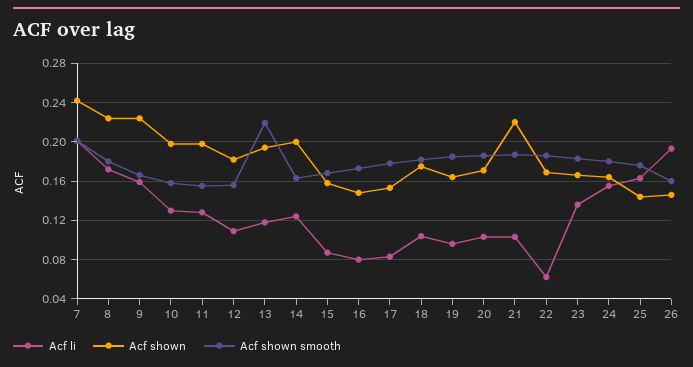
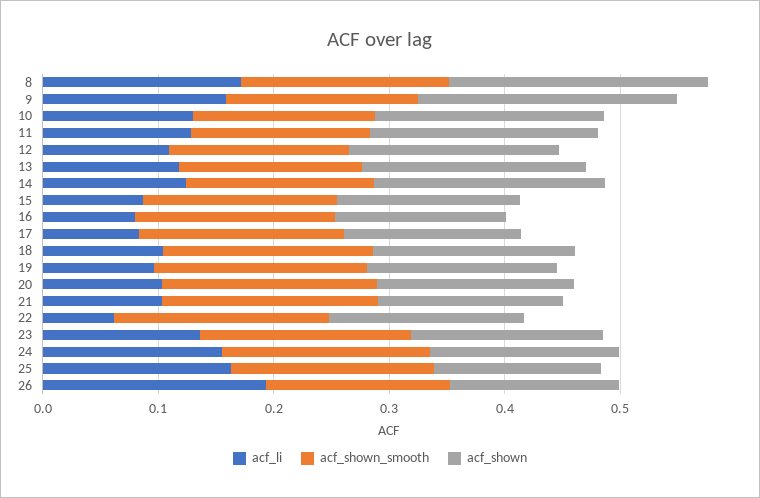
  {
    "Acf li": {
-     "7": 0.2,
      "8": 0.17,
      "9": 0.16,
      "10": 0.13,
      "11": 0.13,
      "12": 0.11,
      "13": 0.12,
      "14": 0.12,
      "15": 0.09,
      "16": 0.08,
      "17": 0.08,
      "18": 0.1,
      "19": 0.1,
      "20": 0.1,
      "21": 0.1,
      "22": 0.06,
      "23": 0.14,
      "24": 0.16,
      "25": 0.16,
      "26": 0.19
    },
    "Acf shown": {
-     "7": 0.24,
      "8": 0.22,
      "9": 0.22,
      "10": 0.2,
      "11": 0.2,
      "12": 0.18,
      "13": 0.19,
      "14": 0.2,
      "15": 0.16,
      "16": 0.15,
      "17": 0.15,
      "18": 0.18,
      "19": 0.16,
      "20": 0.17,
-     "21": 0.22,
+     "21": 0.16,
      "22": 0.17,
      "23": 0.17,
      "24": 0.16,
      "25": 0.14,
      "26": 0.15
    },
    "Acf shown smooth": {
-     "7": 0.2,
      "8": 0.18,
      "9": 0.17,
      "10": 0.16,
      "11": 0.16,
      "12": 0.16,
-     "13": 0.22,
+     "13": 0.16,
      "14": 0.16,
      "15": 0.17,
      "16": 0.17,
      "17": 0.18,
      "18": 0.18,
      "19": 0.19,
      "20": 0.19,
      "21": 0.19,
      "22": 0.19,
      "23": 0.18,
      "24": 0.18,
      "25": 0.18,
      "26": 0.16
    }
  }

